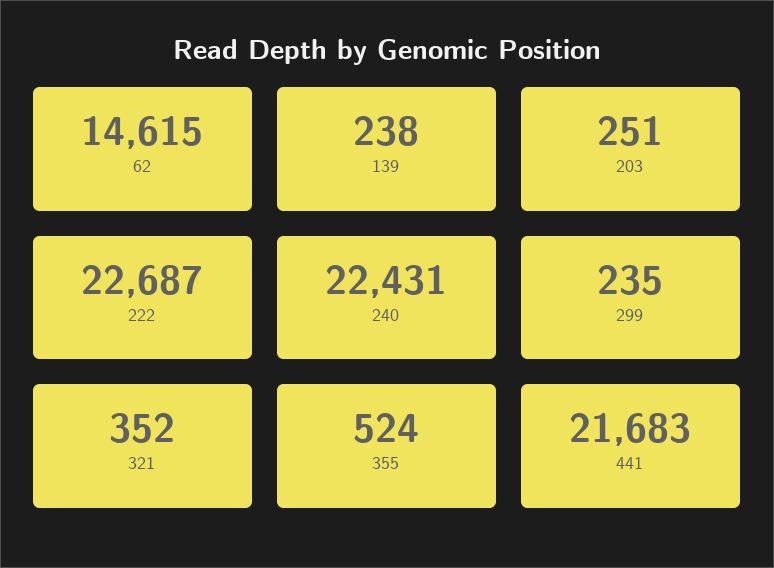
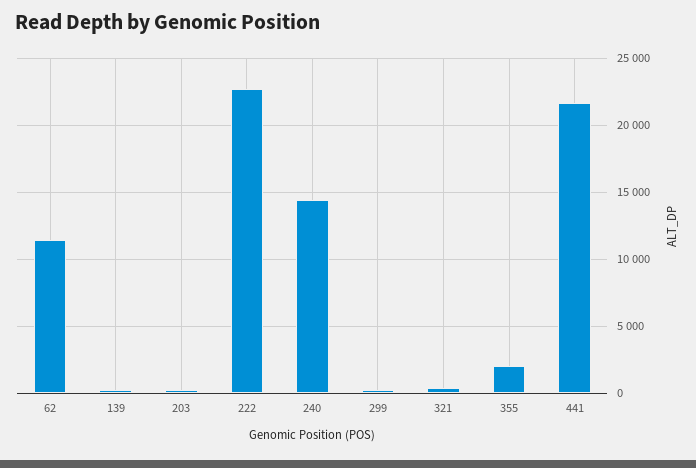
  {
-   "62": 14615,
+   "62": 11500,
    "139": 238,
    "203": 251,
    "222": 22687,
-   "240": 22431,
+   "240": 14500,
    "299": 235,
    "321": 352,
-   "355": 524,
+   "355": 2000,
    "441": 21683
  }

